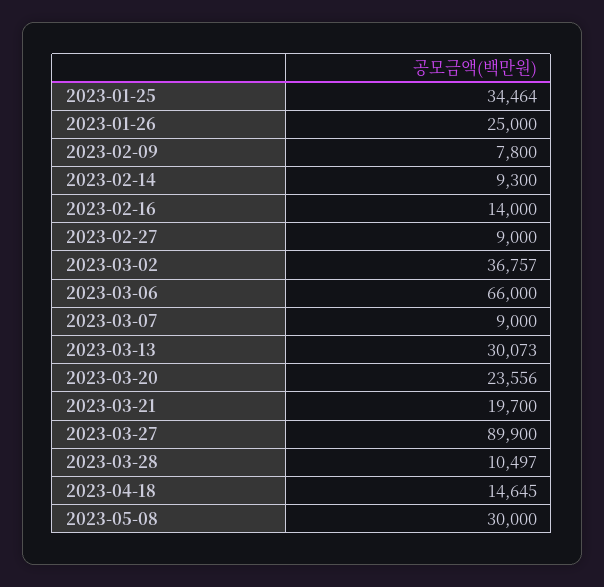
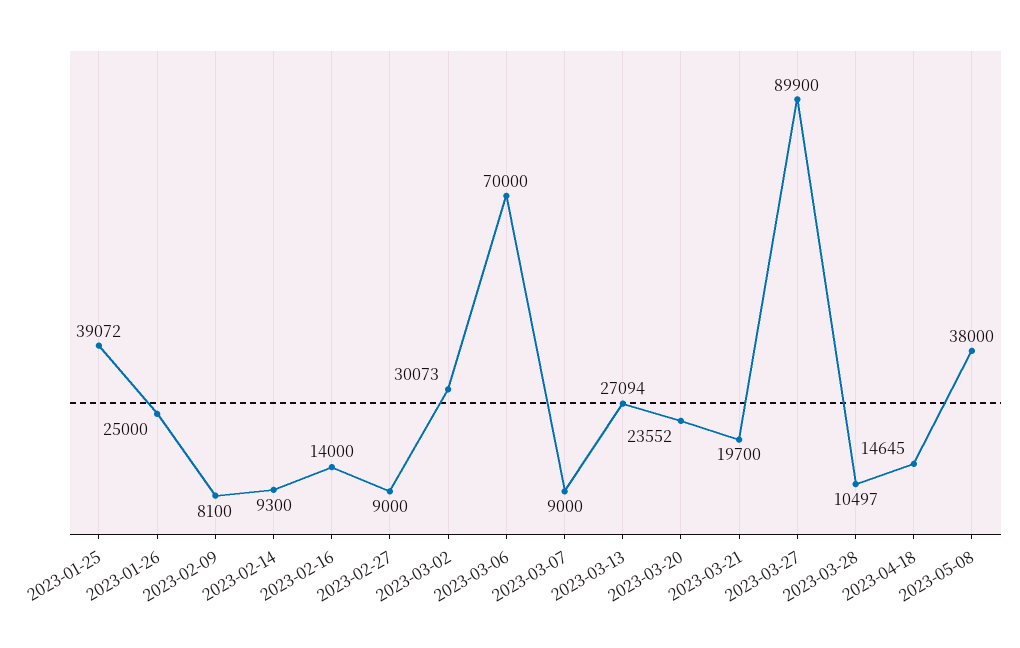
  {
-   "2023-01-25": 34464,
+   "2023-01-25": 39072,
    "2023-01-26": 25000,
-   "2023-02-09": 7800,
+   "2023-02-09": 8100,
    "2023-02-14": 9300,
    "2023-02-16": 14000,
    "2023-02-27": 9000,
-   "2023-03-02": 36757,
+   "2023-03-02": 30073,
-   "2023-03-06": 66000,
+   "2023-03-06": 70000,
    "2023-03-07": 9000,
-   "2023-03-13": 30073,
+   "2023-03-13": 27094,
-   "2023-03-20": 23556,
+   "2023-03-20": 23552,
    "2023-03-21": 19700,
    "2023-03-27": 89900,
    "2023-03-28": 10497,
    "2023-04-18": 14645,
-   "2023-05-08": 30000
+   "2023-05-08": 38000
  }

